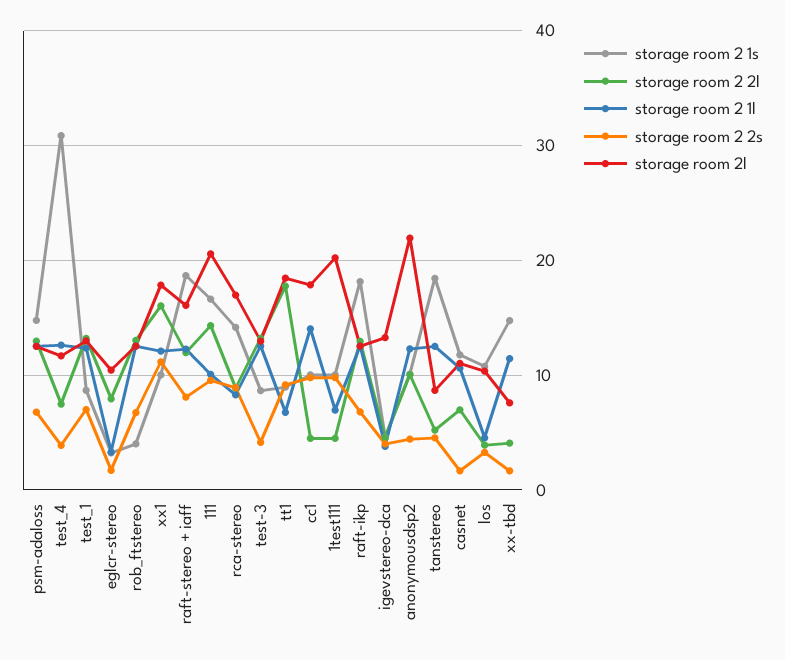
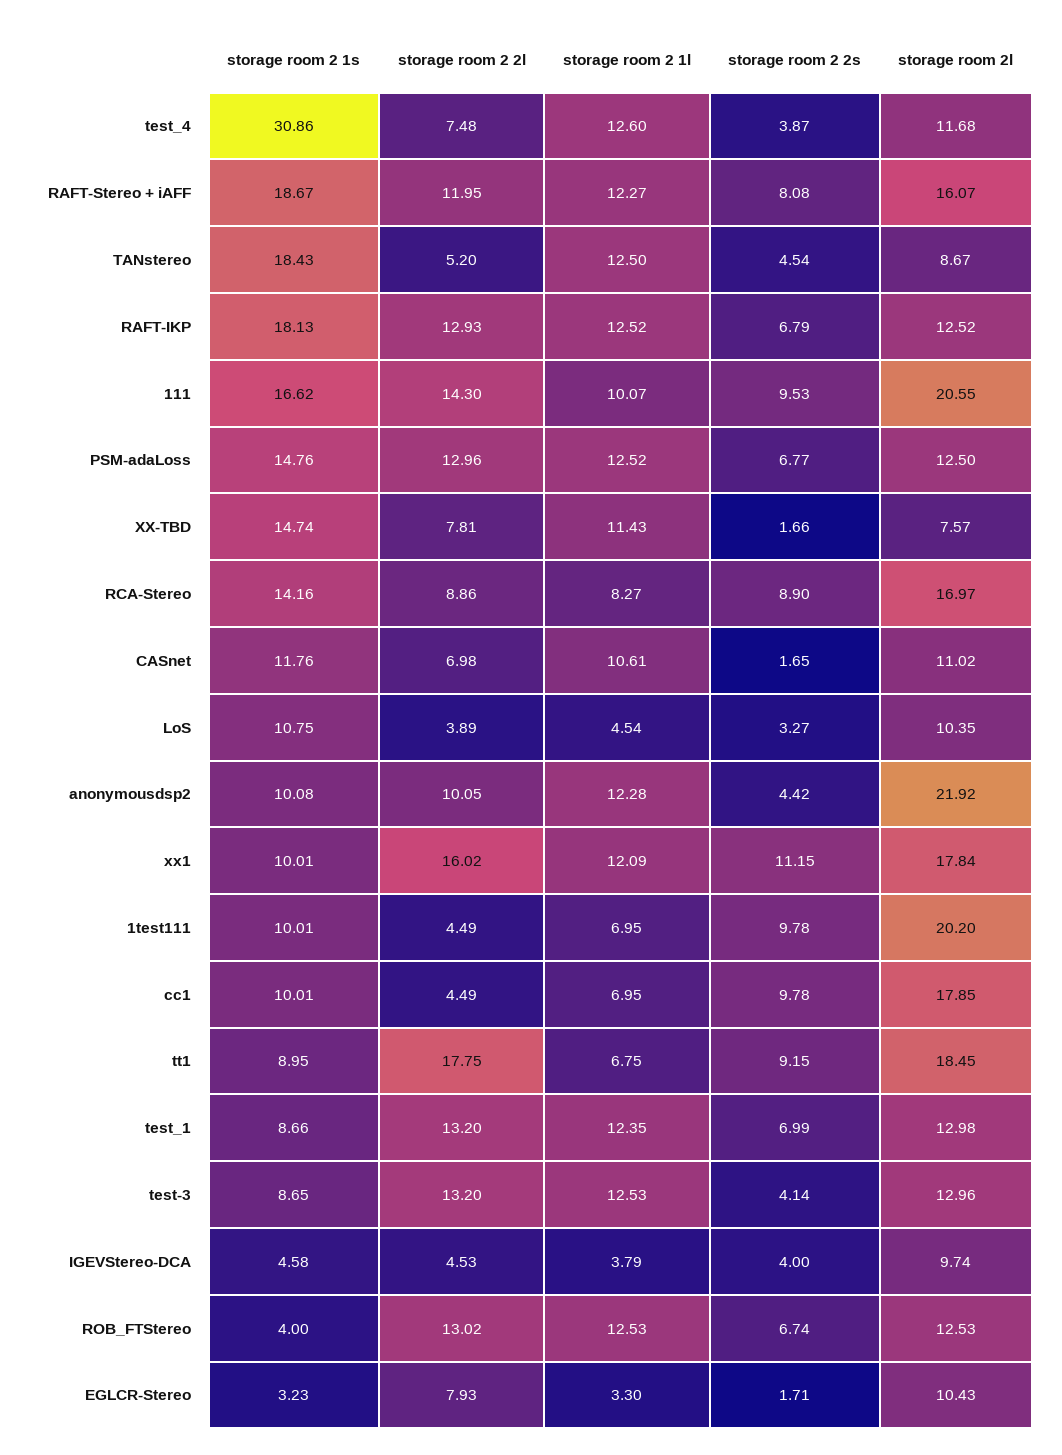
  {
    "storage room 2 1s": {
      "psm-adaloss": 14.76,
      "test_4": 30.86,
      "test_1": 8.66,
      "eglcr-stereo": 3.23,
      "rob_ftstereo": 4,
      "xx1": 10.01,
      "raft-stereo + iaff": 18.67,
      "111": 16.62,
      "rca-stereo": 14.16,
      "test-3": 8.65,
      "tt1": 8.95,
      "cc1": 10.01,
      "1test111": 10.01,
      "raft-ikp": 18.13,
      "igevstereo-dca": 4.58,
      "anonymousdsp2": 10.08,
      "tanstereo": 18.43,
      "casnet": 11.76,
      "los": 10.75,
      "xx-tbd": 14.74
    },
    "storage room 2 2l": {
      "psm-adaloss": 12.96,
      "test_4": 7.48,
      "test_1": 13.2,
      "eglcr-stereo": 7.93,
      "rob_ftstereo": 13.02,
      "xx1": 16.02,
      "raft-stereo + iaff": 11.95,
      "111": 14.3,
      "rca-stereo": 8.86,
      "test-3": 13.2,
      "tt1": 17.75,
      "cc1": 4.49,
      "1test111": 4.49,
      "raft-ikp": 12.93,
      "igevstereo-dca": 4.53,
      "anonymousdsp2": 10.05,
      "tanstereo": 5.2,
      "casnet": 6.98,
      "los": 3.89,
-     "xx-tbd": 4
+     "xx-tbd": 7.81
    },
    "storage room 2 1l": {
      "psm-adaloss": 12.52,
      "test_4": 12.6,
      "test_1": 12.35,
      "eglcr-stereo": 3.3,
      "rob_ftstereo": 12.53,
      "xx1": 12.09,
      "raft-stereo + iaff": 12.27,
      "111": 10.07,
      "rca-stereo": 8.27,
      "test-3": 12.53,
      "tt1": 6.75,
-     "cc1": 14,
+     "cc1": 6.95,
      "1test111": 6.95,
      "raft-ikp": 12.52,
      "igevstereo-dca": 3.79,
      "anonymousdsp2": 12.28,
      "tanstereo": 12.5,
      "casnet": 10.61,
      "los": 4.54,
      "xx-tbd": 11.43
    },
    "storage room 2 2s": {
      "psm-adaloss": 6.77,
      "test_4": 3.87,
      "test_1": 6.99,
      "eglcr-stereo": 1.71,
      "rob_ftstereo": 6.74,
      "xx1": 11.15,
      "raft-stereo + iaff": 8.08,
      "111": 9.53,
      "rca-stereo": 8.9,
      "test-3": 4.14,
      "tt1": 9.15,
      "cc1": 9.78,
      "1test111": 9.78,
      "raft-ikp": 6.79,
      "igevstereo-dca": 4,
      "anonymousdsp2": 4.42,
      "tanstereo": 4.54,
      "casnet": 1.65,
      "los": 3.27,
      "xx-tbd": 1.66
    },
    "storage room 2l": {
      "psm-adaloss": 12.5,
      "test_4": 11.68,
      "test_1": 12.98,
      "eglcr-stereo": 10.43,
      "rob_ftstereo": 12.53,
      "xx1": 17.84,
      "raft-stereo + iaff": 16.07,
      "111": 20.55,
      "rca-stereo": 16.97,
      "test-3": 12.96,
      "tt1": 18.45,
      "cc1": 17.85,
      "1test111": 20.2,
      "raft-ikp": 12.52,
-     "igevstereo-dca": 13,
+     "igevstereo-dca": 9.74,
      "anonymousdsp2": 21.92,
      "tanstereo": 8.67,
      "casnet": 11.02,
      "los": 10.35,
      "xx-tbd": 7.57
    }
  }

